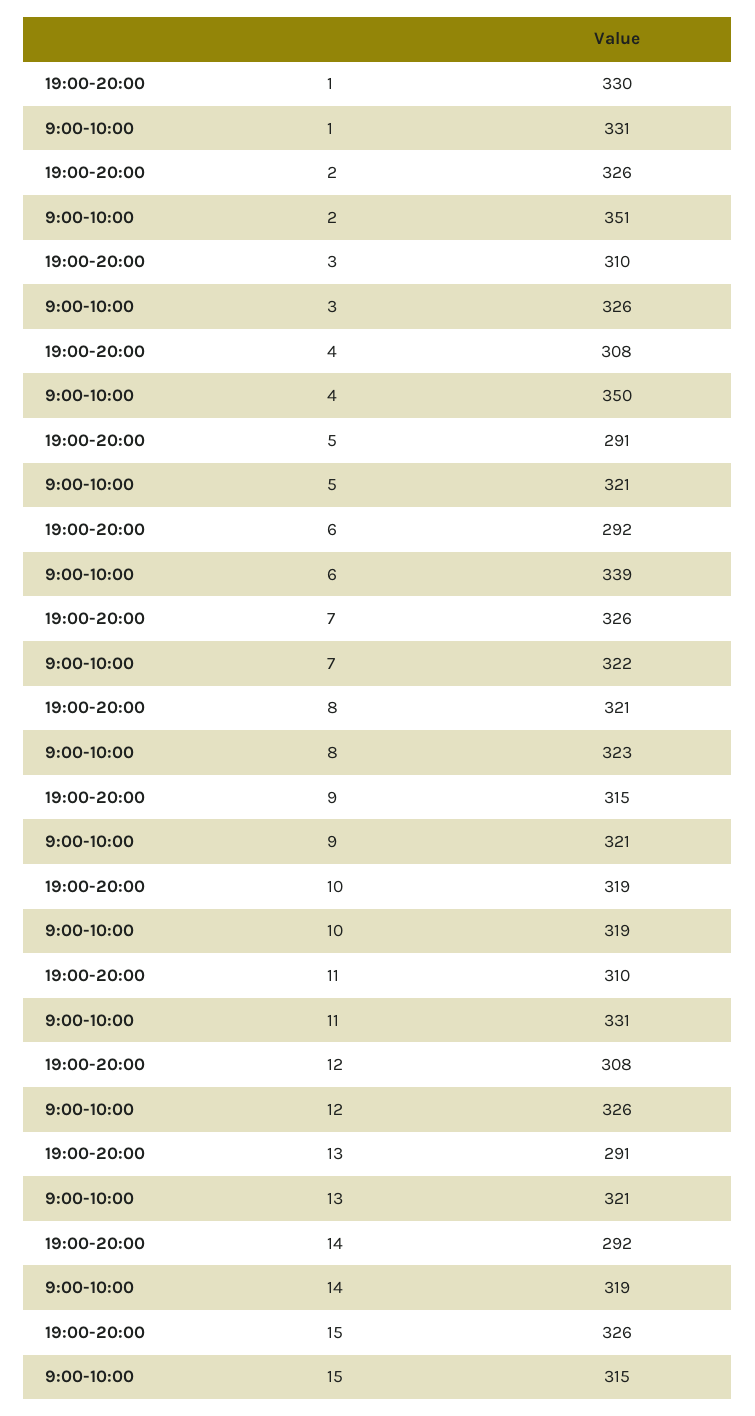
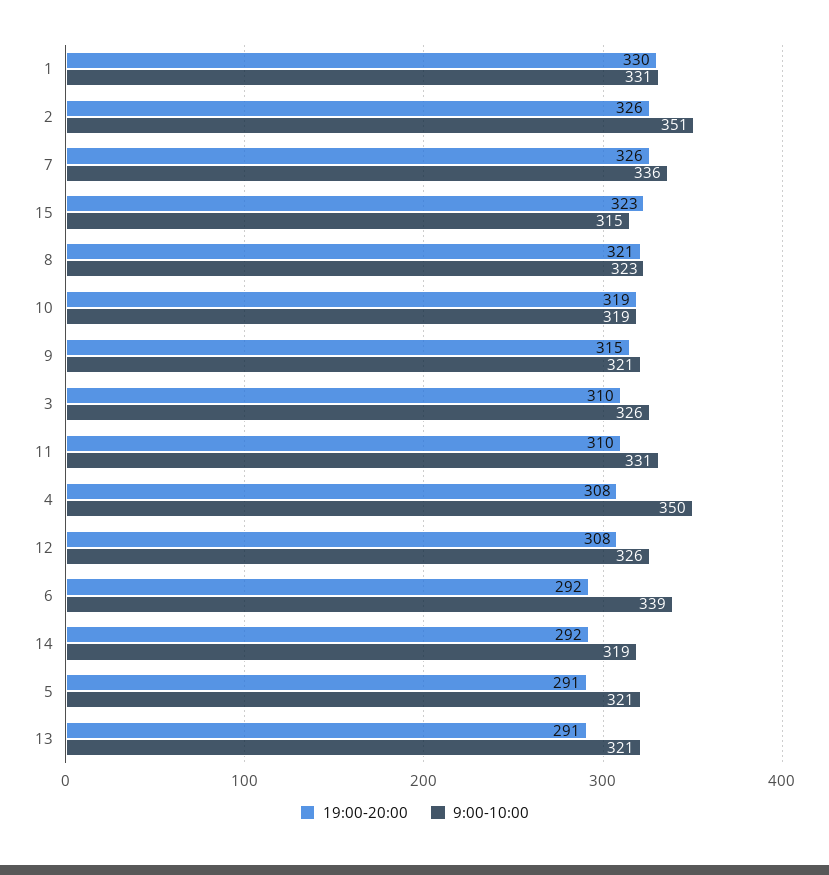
  {
    "19:00-20:00": {
      "1": 330,
      "2": 326,
      "3": 310,
      "4": 308,
      "5": 291,
      "6": 292,
      "7": 326,
      "8": 321,
      "9": 315,
      "10": 319,
      "11": 310,
      "12": 308,
      "13": 291,
      "14": 292,
-     "15": 326
+     "15": 323
    },
    "9:00-10:00": {
      "1": 331,
      "2": 351,
      "3": 326,
      "4": 350,
      "5": 321,
      "6": 339,
-     "7": 322,
+     "7": 336,
      "8": 323,
      "9": 321,
      "10": 319,
      "11": 331,
      "12": 326,
      "13": 321,
      "14": 319,
      "15": 315
    }
  }

